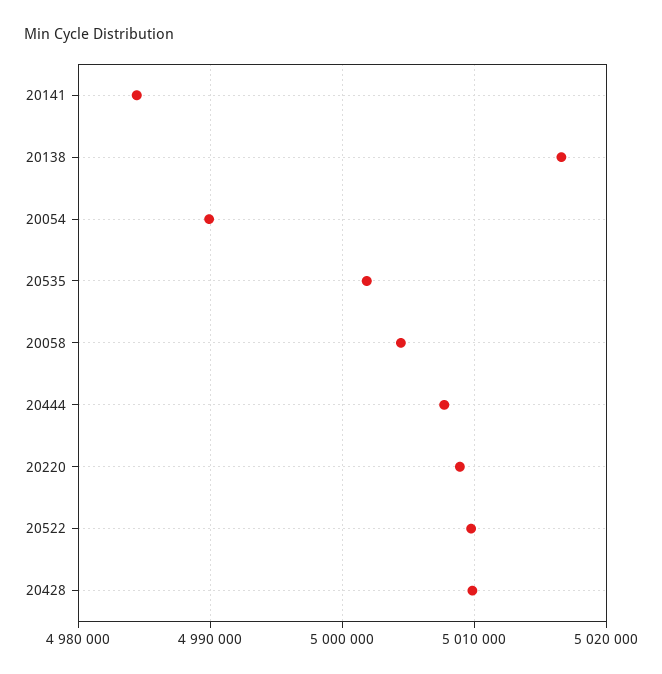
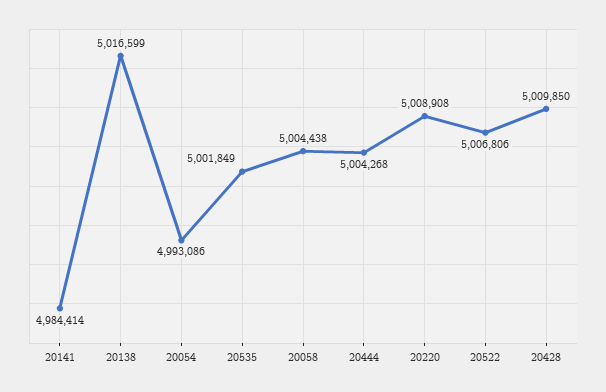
  {
    "20141": 4984414,
    "20138": 5016599,
-   "20054": 4990000,
+   "20054": 4993086,
    "20535": 5001849,
    "20058": 5004438,
-   "20444": 5008000,
+   "20444": 5004268,
    "20220": 5008908,
-   "20522": 5010000,
+   "20522": 5006806,
    "20428": 5009850
  }

